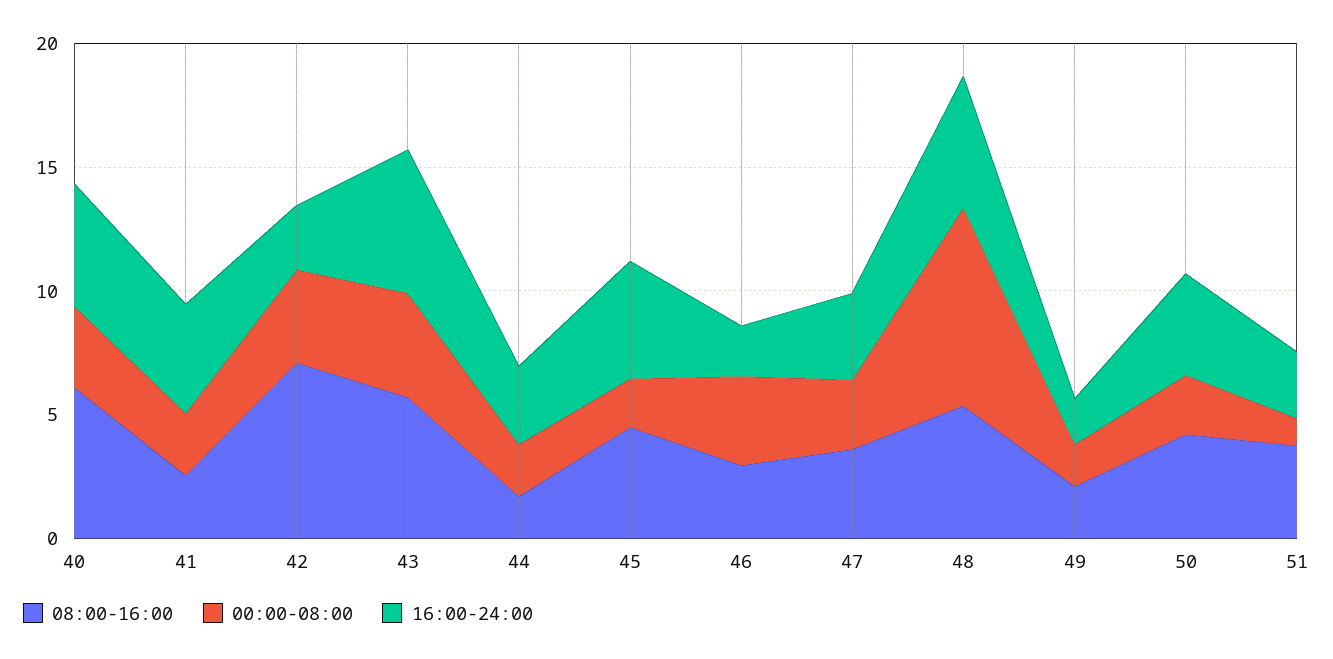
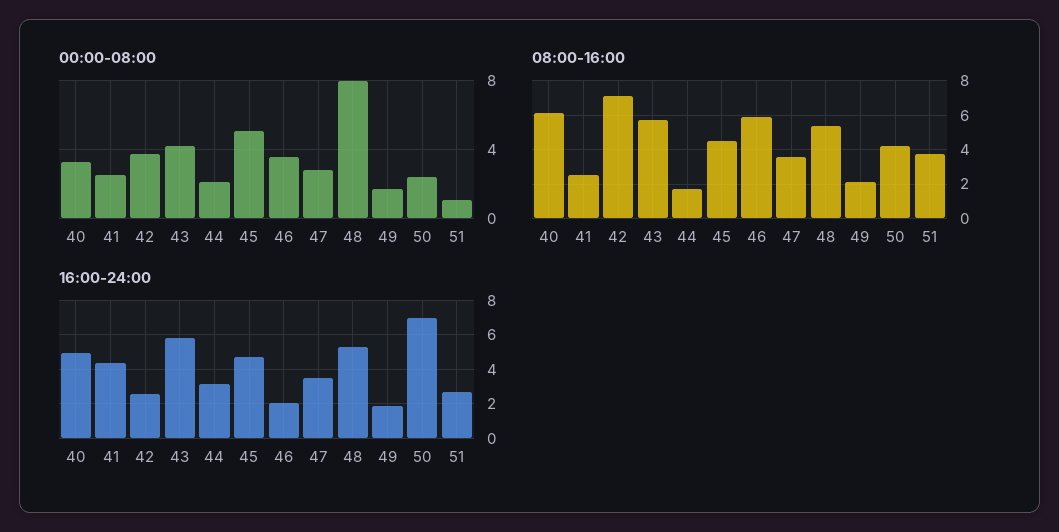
  {
    "08:00-16:00": {
      "40": 6,
      "41": 2.5,
      "42": 7,
      "43": 5.5,
      "44": 1.5,
      "45": 4.5,
-     "46": 3,
+     "46": 6,
      "47": 3.5,
      "48": 5.5,
      "49": 2,
      "50": 4,
      "51": 4
    },
    "00:00-08:00": {
      "40": 3.5,
      "41": 2.5,
      "42": 4,
      "43": 4,
      "44": 2,
-     "45": 2,
+     "45": 5,
      "46": 3.5,
      "47": 3,
      "48": 8,
      "49": 1.5,
      "50": 2.5,
      "51": 1
    },
    "16:00-24:00": {
      "40": 5,
      "41": 4.5,
      "42": 2.5,
      "43": 6,
      "44": 3,
      "45": 5,
      "46": 2,
      "47": 3.5,
      "48": 5.5,
      "49": 2,
-     "50": 4,
+     "50": 7,
      "51": 2.5
    }
  }

